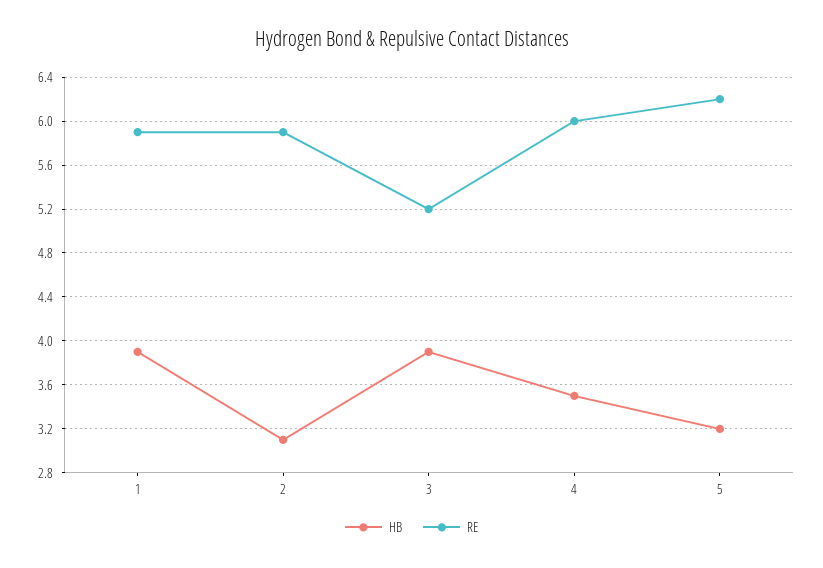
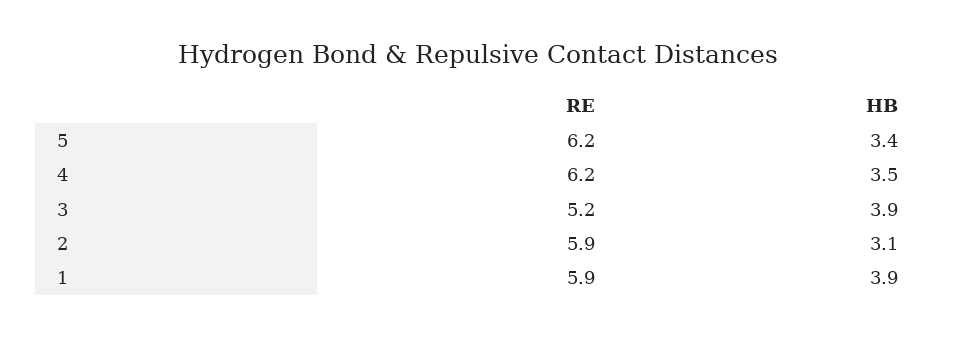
  {
    "HB": {
      "1": 3.9,
      "2": 3.1,
      "3": 3.9,
      "4": 3.5,
-     "5": 3.2
+     "5": 3.4
    },
    "RE": {
      "1": 5.9,
      "2": 5.9,
      "3": 5.2,
-     "4": 6,
+     "4": 6.2,
      "5": 6.2
    }
  }

